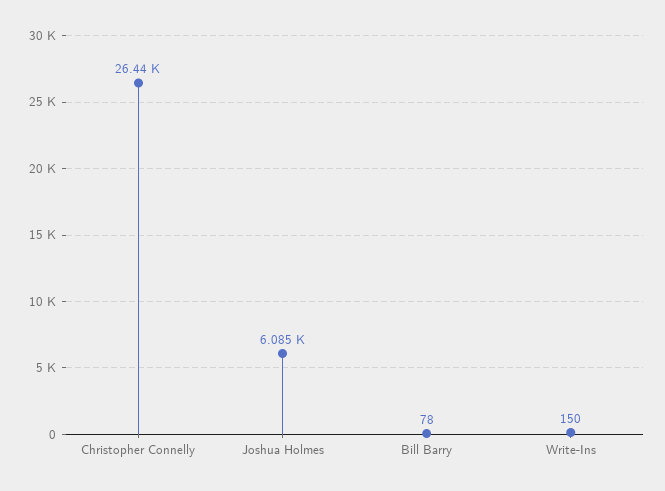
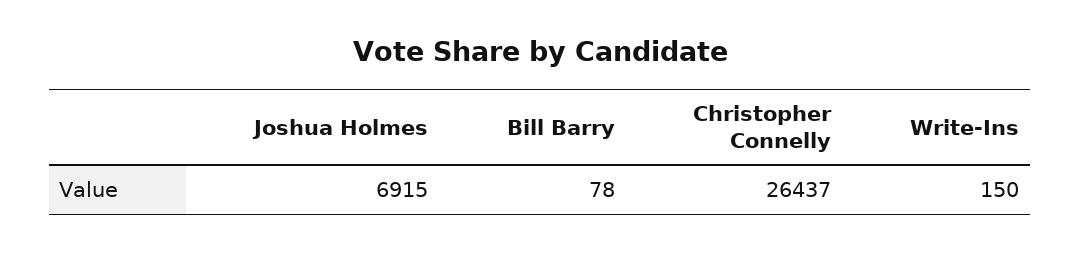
  {
    "Christopher Connelly": 26437,
-   "Joshua Holmes": 6085,
+   "Joshua Holmes": 6915,
    "Bill Barry": 78,
    "Write-Ins": 150
  }

